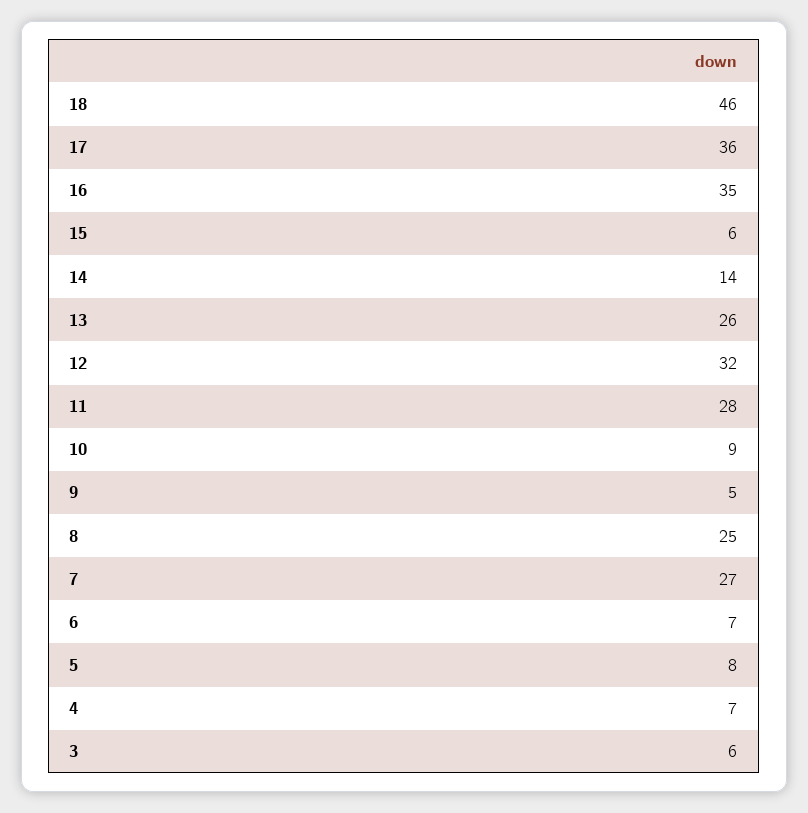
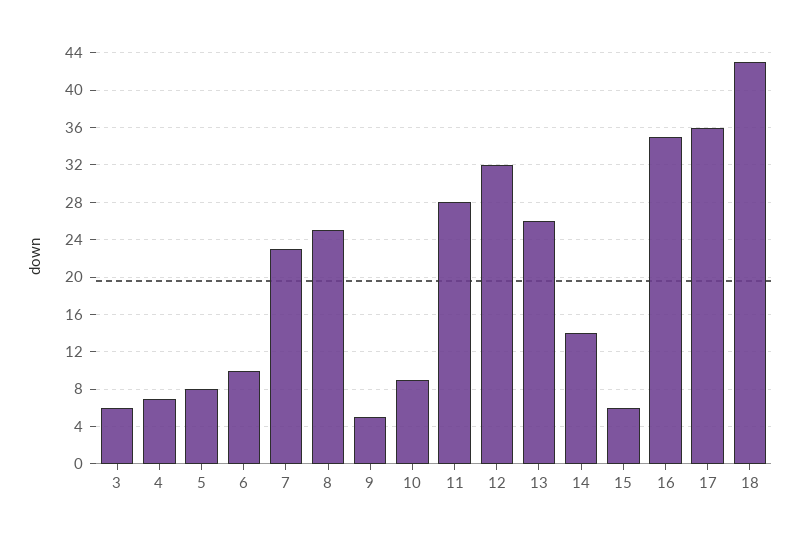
  {
-   "18": 46,
+   "18": 43,
    "17": 36,
    "16": 35,
    "15": 6,
    "14": 14,
    "13": 26,
    "12": 32,
    "11": 28,
    "10": 9,
    "9": 5,
    "8": 25,
-   "7": 27,
+   "7": 23,
-   "6": 7,
+   "6": 10,
    "5": 8,
    "4": 7,
    "3": 6
  }

